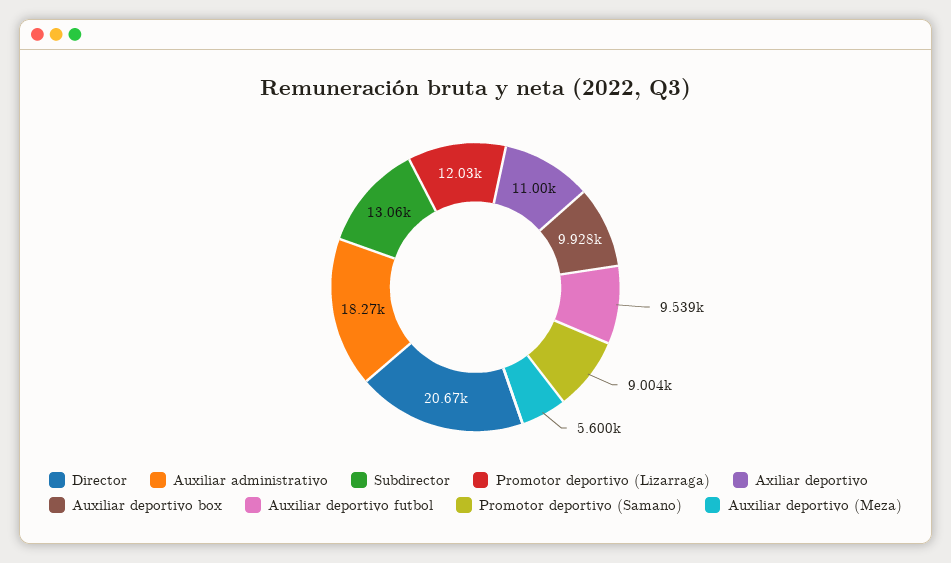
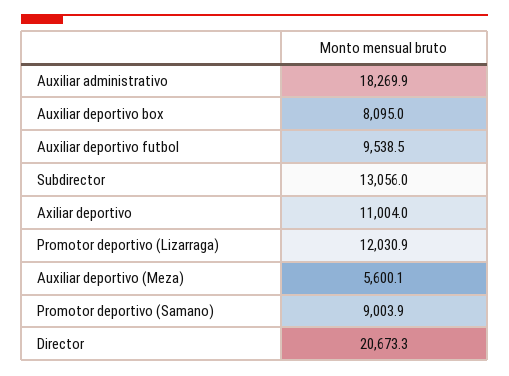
  {
    "Director": 20673.3,
    "Auxiliar administrativo": 18269.9,
    "Subdirector": 13056,
    "Promotor deportivo (Lizarraga)": 12030.9,
    "Axiliar deportivo": 11004,
-   "Auxiliar deportivo box": 9928,
+   "Auxiliar deportivo box": 8095,
    "Auxiliar deportivo futbol": 9538.5,
    "Promotor deportivo (Samano)": 9003.9,
    "Auxiliar deportivo (Meza)": 5600.1
  }

